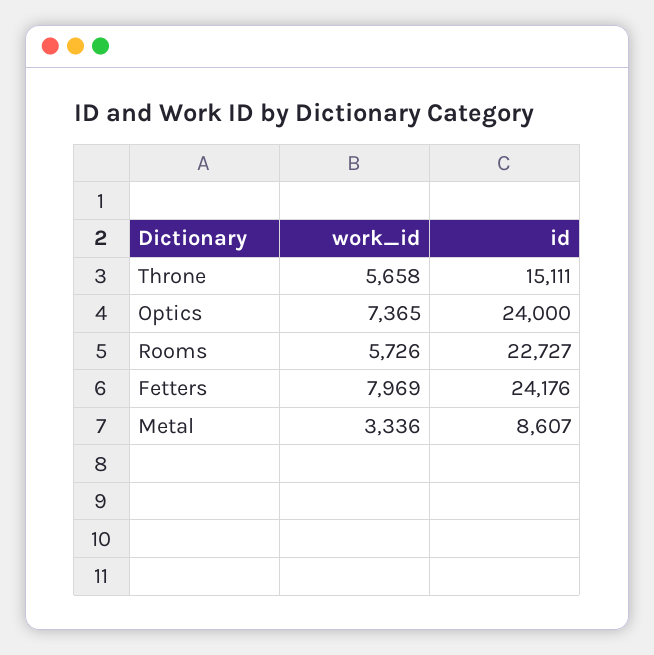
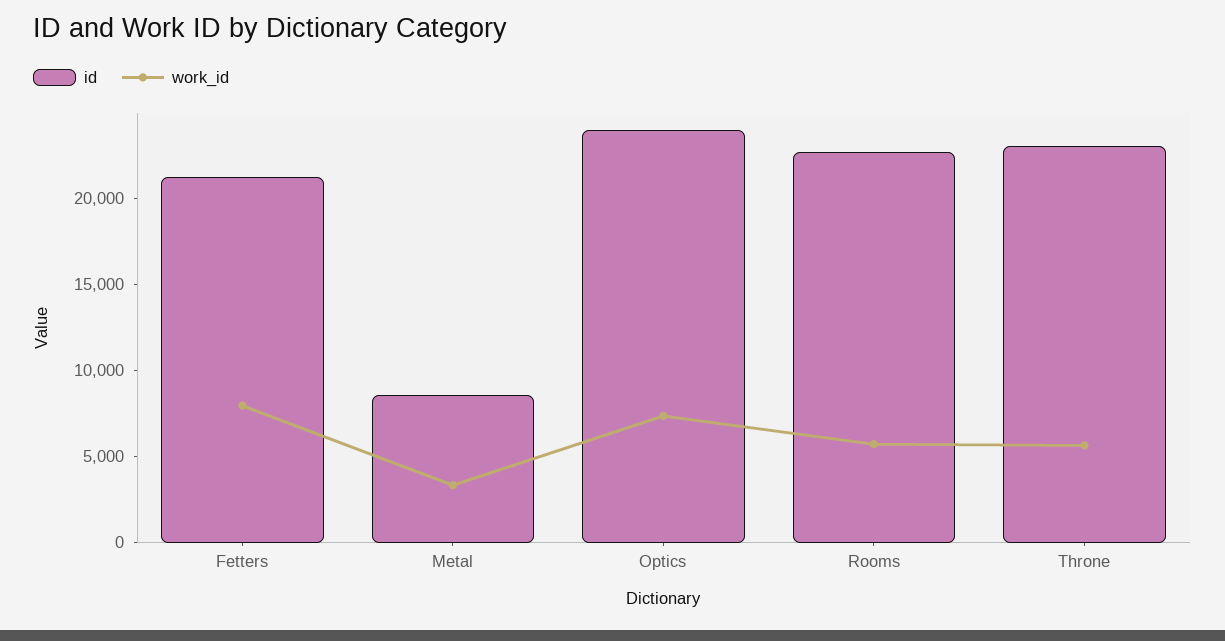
  {
    "work_id": {
      "Throne": 5658,
      "Optics": 7365,
      "Rooms": 5726,
      "Fetters": 7969,
      "Metal": 3336
    },
    "id": {
-     "Throne": 15111,
+     "Throne": 23000,
      "Optics": 24000,
      "Rooms": 22727,
-     "Fetters": 24176,
+     "Fetters": 21000,
      "Metal": 8607
    }
  }

